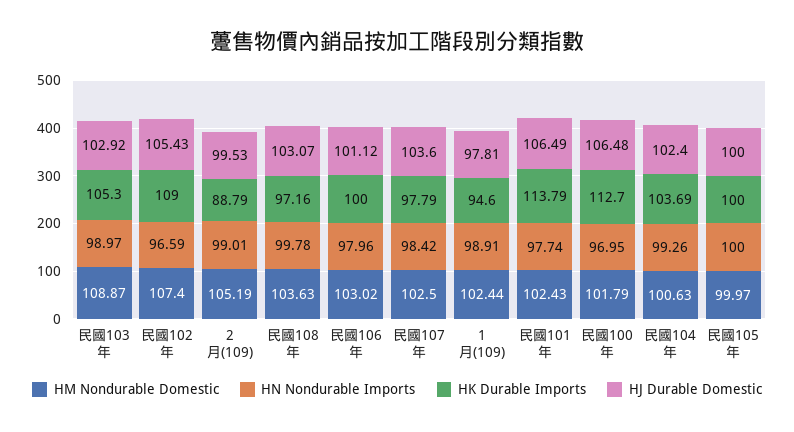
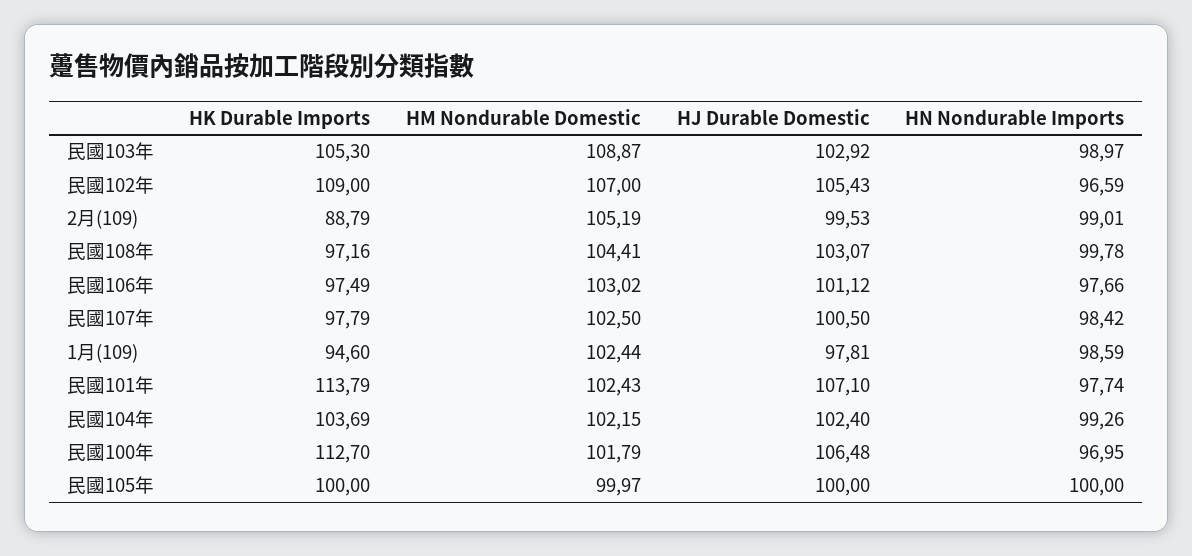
  {
    "HM Nondurable Domestic": {
      "民國103年": 108.87,
-     "民國102年": 107.4,
+     "民國102年": 107,
      "2月(109)": 105.19,
-     "民國108年": 103.63,
+     "民國108年": 104.41,
      "民國106年": 103.02,
      "民國107年": 102.5,
      "1月(109)": 102.44,
      "民國101年": 102.43,
      "民國100年": 101.79,
-     "民國104年": 100.63,
+     "民國104年": 102.15,
      "民國105年": 99.97
    },
    "HN Nondurable Imports": {
      "民國103年": 98.97,
      "民國102年": 96.59,
      "2月(109)": 99.01,
      "民國108年": 99.78,
-     "民國106年": 97.96,
+     "民國106年": 97.66,
      "民國107年": 98.42,
-     "1月(109)": 98.91,
+     "1月(109)": 98.59,
      "民國101年": 97.74,
      "民國100年": 96.95,
      "民國104年": 99.26,
      "民國105年": 100
    },
    "HK Durable Imports": {
      "民國103年": 105.3,
      "民國102年": 109,
      "2月(109)": 88.79,
      "民國108年": 97.16,
-     "民國106年": 100,
+     "民國106年": 97.49,
      "民國107年": 97.79,
      "1月(109)": 94.6,
      "民國101年": 113.79,
      "民國100年": 112.7,
      "民國104年": 103.69,
      "民國105年": 100
    },
    "HJ Durable Domestic": {
      "民國103年": 102.92,
      "民國102年": 105.43,
      "2月(109)": 99.53,
      "民國108年": 103.07,
      "民國106年": 101.12,
-     "民國107年": 103.6,
+     "民國107年": 100.5,
      "1月(109)": 97.81,
-     "民國101年": 106.49,
+     "民國101年": 107.1,
      "民國100年": 106.48,
      "民國104年": 102.4,
      "民國105年": 100
    }
  }

